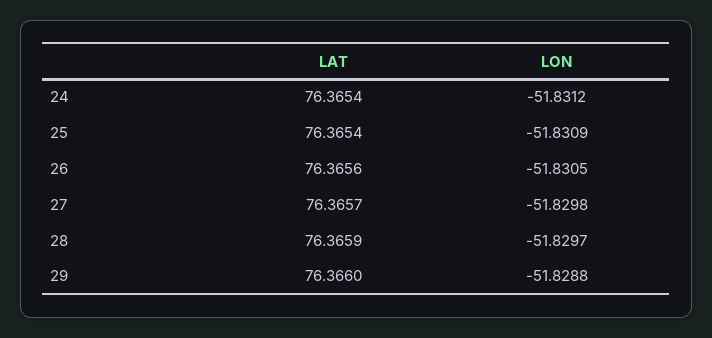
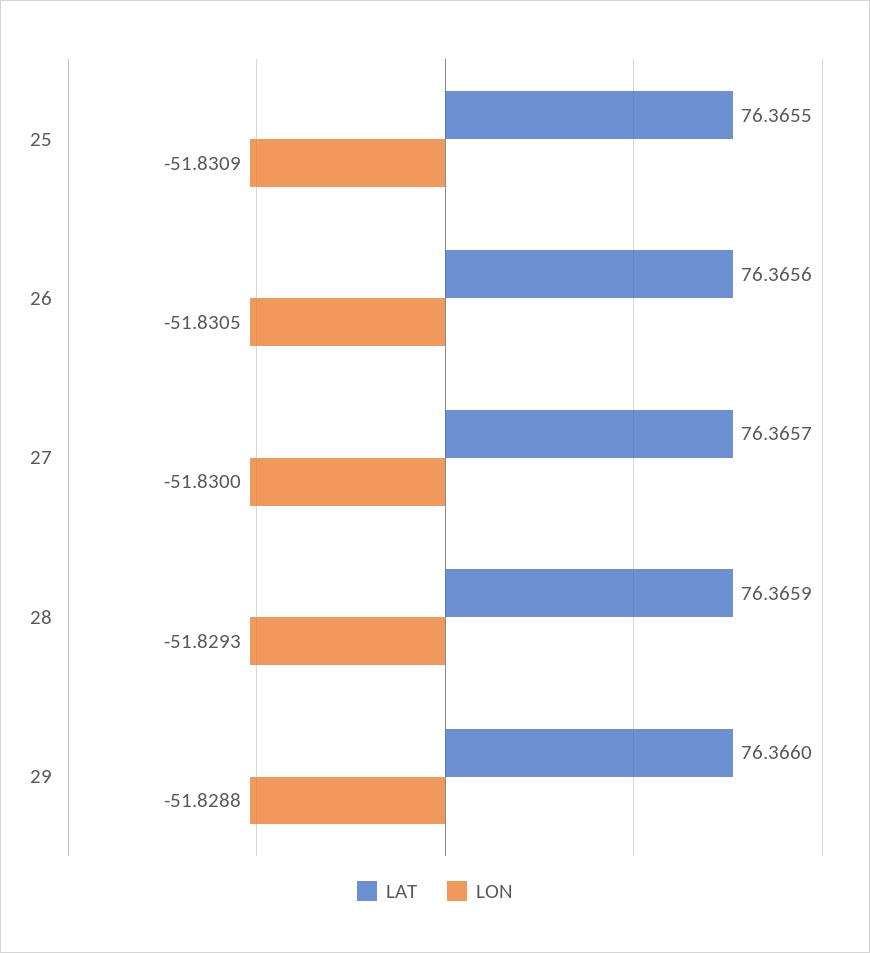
  {
    "LAT": {
-     "24": 76.3654,
-     "25": 76.3654,
+     "25": 76.3655,
      "26": 76.3656,
      "27": 76.3657,
      "28": 76.3659,
      "29": 76.366
    },
    "LON": {
-     "24": -51.8312,
      "25": -51.8309,
      "26": -51.8305,
-     "27": -51.8298,
+     "27": -51.83,
-     "28": -51.8297,
+     "28": -51.8293,
      "29": -51.8288
    }
  }

